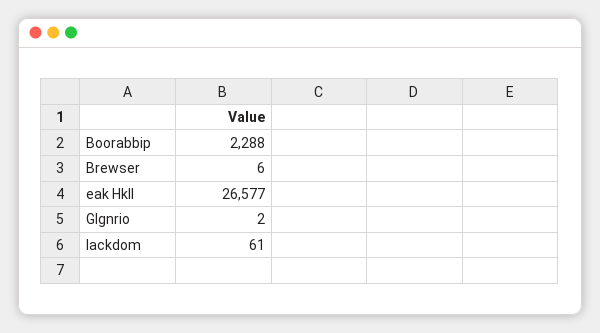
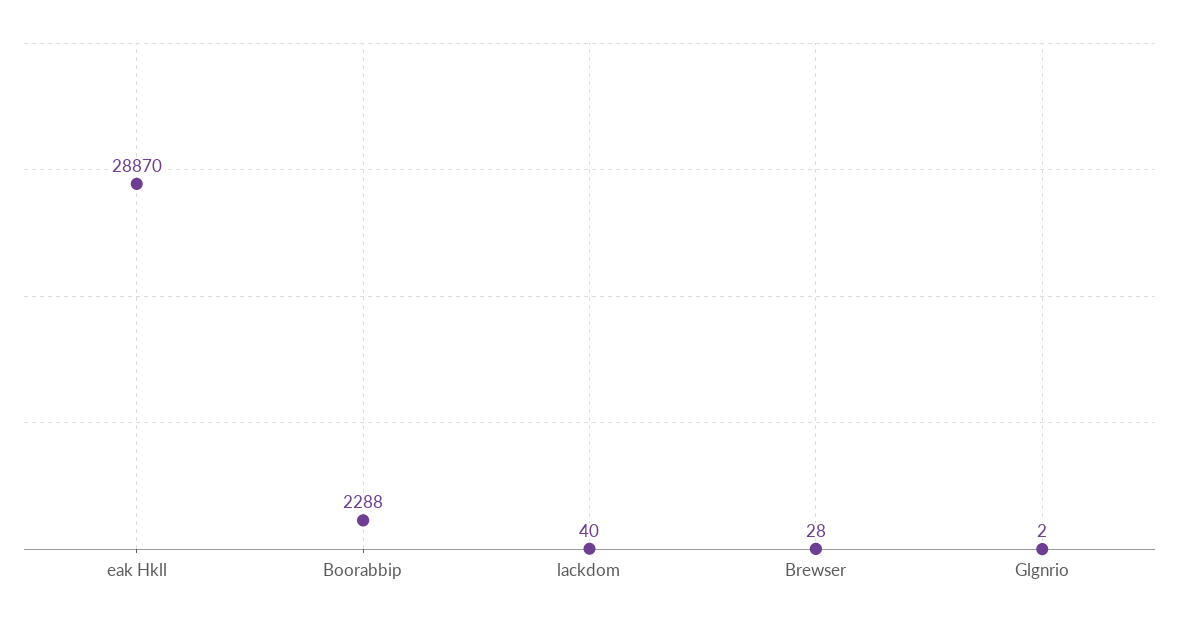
  {
    "Boorabbip": 2288,
-   "Brewser": 6,
+   "Brewser": 28,
-   "eak Hkll": 26577,
+   "eak Hkll": 28870,
    "Glgnrio": 2,
-   "lackdom": 61
+   "lackdom": 40
  }

